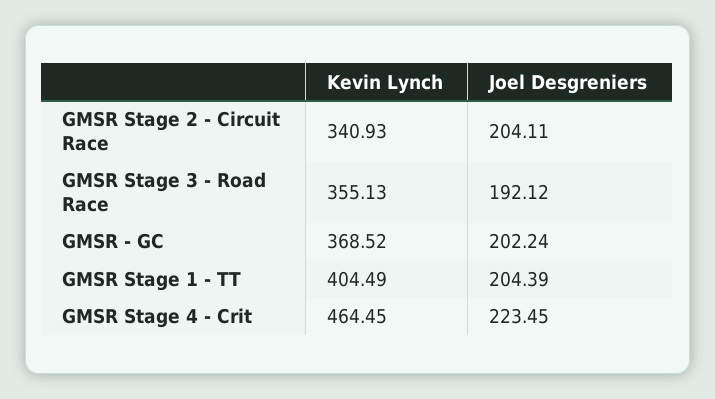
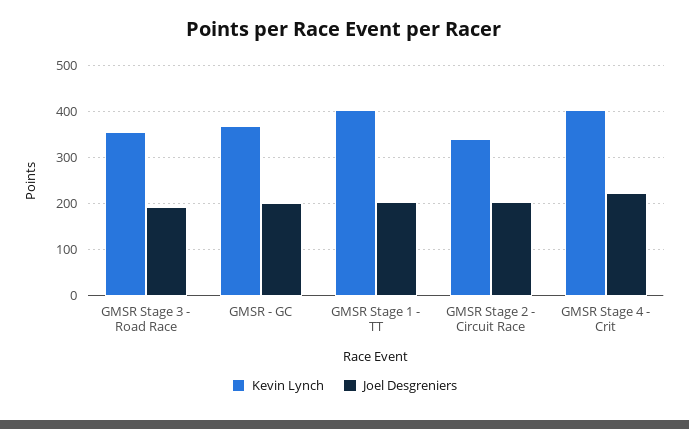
  {
    "Kevin Lynch": {
      "GMSR Stage 2 - Circuit Race": 340.93,
      "GMSR Stage 3 - Road Race": 355.13,
      "GMSR - GC": 368.52,
      "GMSR Stage 1 - TT": 404.49,
-     "GMSR Stage 4 - Crit": 464.45
+     "GMSR Stage 4 - Crit": 400
    },
    "Joel Desgreniers": {
      "GMSR Stage 2 - Circuit Race": 204.11,
      "GMSR Stage 3 - Road Race": 192.12,
      "GMSR - GC": 202.24,
      "GMSR Stage 1 - TT": 204.39,
      "GMSR Stage 4 - Crit": 223.45
    }
  }

